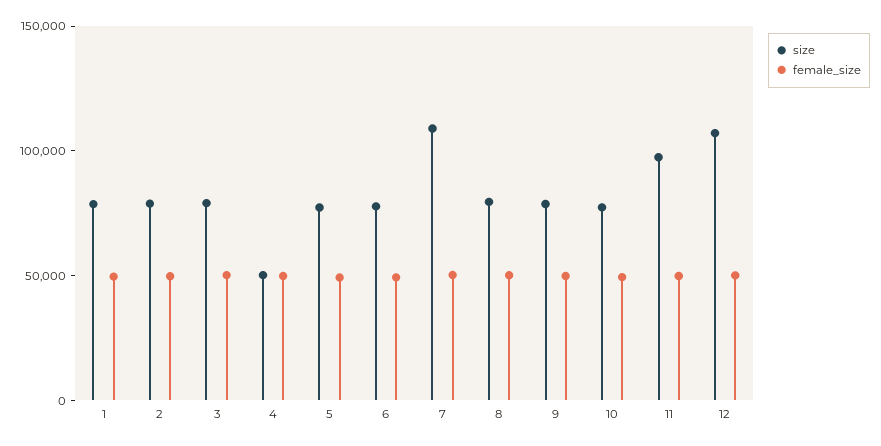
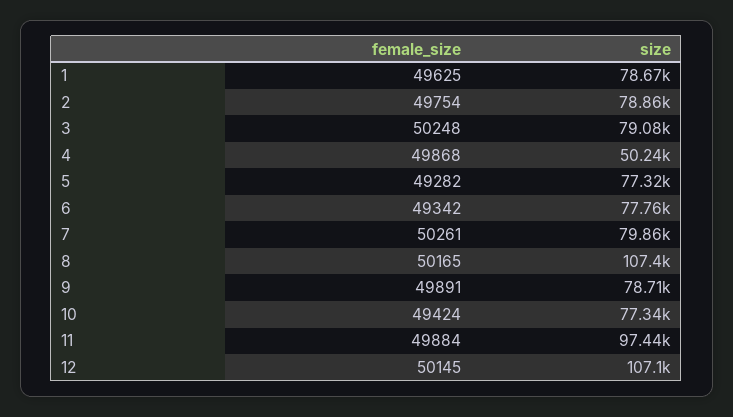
  {
    "size": {
      "1": 78670,
      "2": 78860,
      "3": 79080,
      "4": 50240,
      "5": 77320,
      "6": 77760,
-     "7": 110000,
+     "7": 79860,
-     "8": 80000,
+     "8": 107400,
      "9": 78710,
      "10": 77340,
      "11": 97440,
      "12": 107100
    },
    "female_size": {
      "1": 49625,
      "2": 49754,
      "3": 50248,
      "4": 49868,
      "5": 49282,
      "6": 49342,
      "7": 50261,
      "8": 50165,
      "9": 49891,
      "10": 49424,
      "11": 49884,
      "12": 50145
    }
  }

